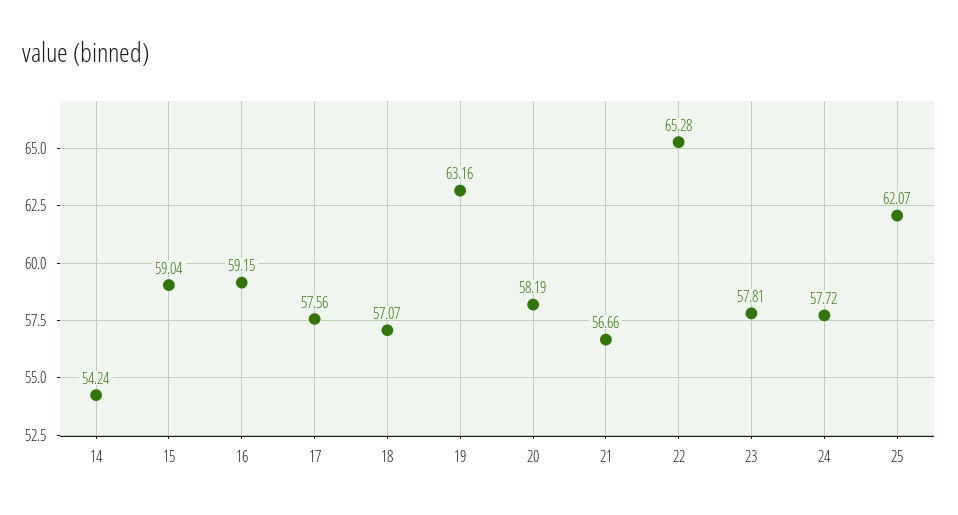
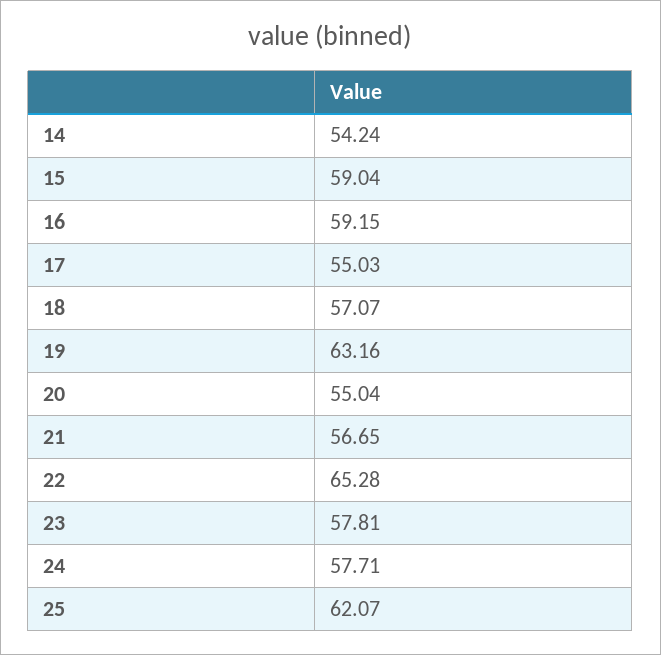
  {
    "14": 54.24,
    "15": 59.04,
    "16": 59.15,
-   "17": 57.56,
+   "17": 55.03,
    "18": 57.07,
    "19": 63.16,
-   "20": 58.19,
+   "20": 55.04,
-   "21": 56.66,
+   "21": 56.65,
    "22": 65.28,
    "23": 57.81,
-   "24": 57.72,
+   "24": 57.71,
    "25": 62.07
  }

